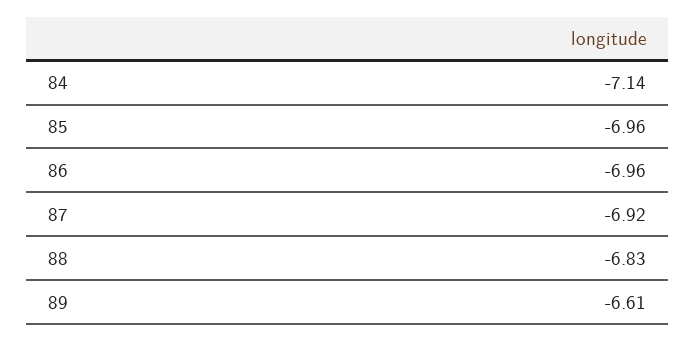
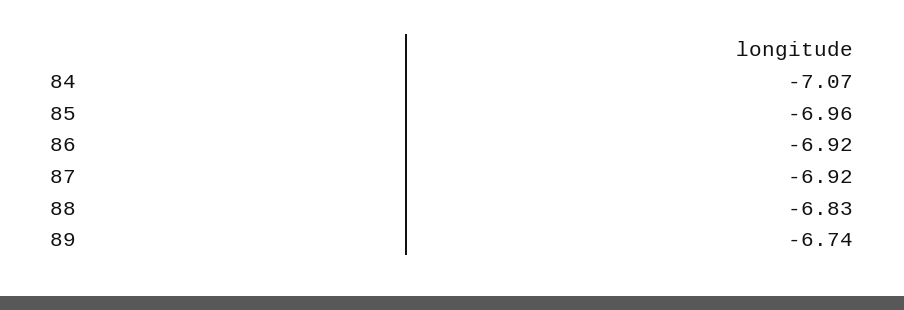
  {
-   "84": -7.14,
+   "84": -7.07,
    "85": -6.96,
-   "86": -6.96,
+   "86": -6.92,
    "87": -6.92,
    "88": -6.83,
-   "89": -6.61
+   "89": -6.74
  }

